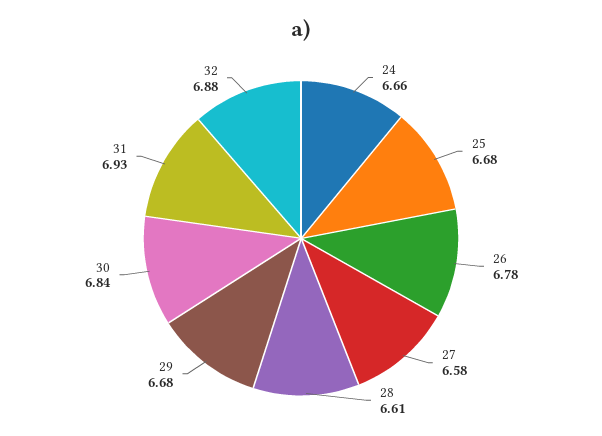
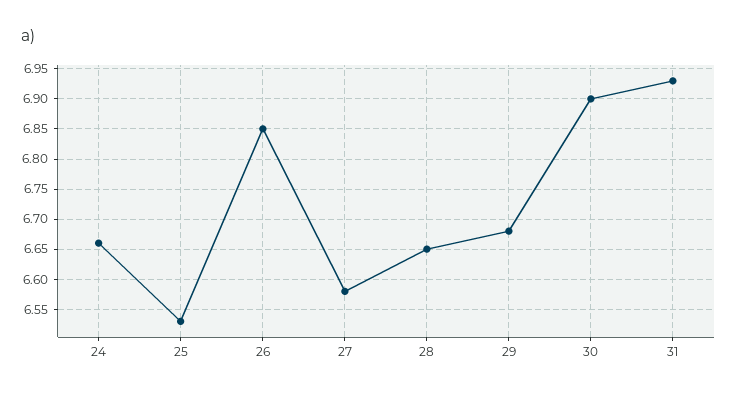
  {
    "24": 6.66,
-   "25": 6.68,
+   "25": 6.53,
-   "26": 6.78,
+   "26": 6.85,
    "27": 6.58,
-   "28": 6.61,
+   "28": 6.65,
    "29": 6.68,
-   "30": 6.84,
+   "30": 6.9,
-   "31": 6.93,
+   "31": 6.93
-   "32": 6.88
  }

